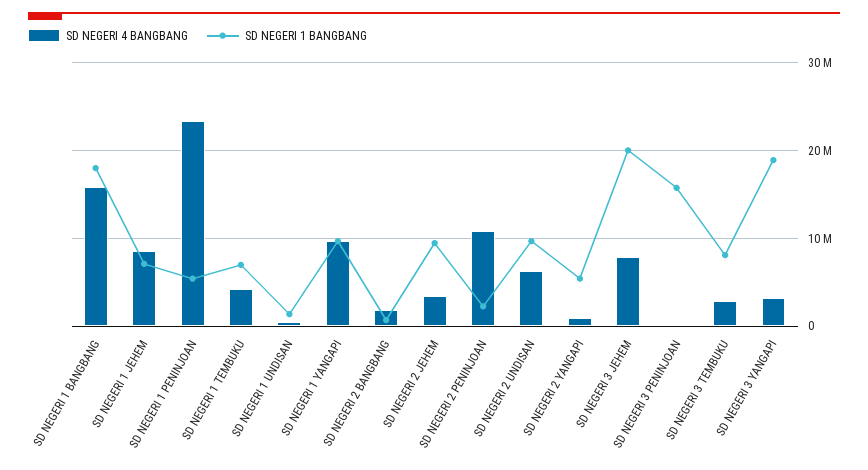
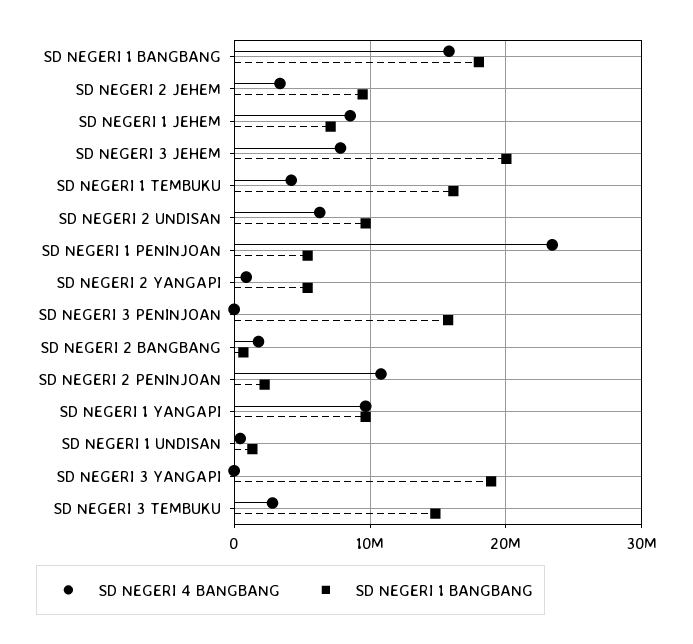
  {
    "SD NEGERI 4 BANGBANG": {
      "SD NEGERI 1 BANGBANG": 16000000,
      "SD NEGERI 1 JEHEM": 9000000,
      "SD NEGERI 1 PENINJOAN": 23000000,
      "SD NEGERI 1 TEMBUKU": 4000000,
      "SD NEGERI 1 UNDISAN": 0,
      "SD NEGERI 1 YANGAPI": 10000000,
      "SD NEGERI 2 BANGBANG": 2000000,
      "SD NEGERI 2 JEHEM": 3000000,
      "SD NEGERI 2 PENINJOAN": 11000000,
      "SD NEGERI 2 UNDISAN": 6000000,
      "SD NEGERI 2 YANGAPI": 1000000,
      "SD NEGERI 3 JEHEM": 8000000,
      "SD NEGERI 3 PENINJOAN": 0,
      "SD NEGERI 3 TEMBUKU": 3000000,
-     "SD NEGERI 3 YANGAPI": 3000000
+     "SD NEGERI 3 YANGAPI": 0
    },
    "SD NEGERI 1 BANGBANG": {
      "SD NEGERI 1 BANGBANG": 18000000,
      "SD NEGERI 1 JEHEM": 7000000,
      "SD NEGERI 1 PENINJOAN": 5000000,
-     "SD NEGERI 1 TEMBUKU": 7000000,
+     "SD NEGERI 1 TEMBUKU": 16000000,
      "SD NEGERI 1 UNDISAN": 1000000,
      "SD NEGERI 1 YANGAPI": 10000000,
      "SD NEGERI 2 BANGBANG": 1000000,
      "SD NEGERI 2 JEHEM": 9000000,
      "SD NEGERI 2 PENINJOAN": 2000000,
      "SD NEGERI 2 UNDISAN": 10000000,
      "SD NEGERI 2 YANGAPI": 5000000,
      "SD NEGERI 3 JEHEM": 20000000,
      "SD NEGERI 3 PENINJOAN": 16000000,
-     "SD NEGERI 3 TEMBUKU": 8000000,
+     "SD NEGERI 3 TEMBUKU": 15000000,
      "SD NEGERI 3 YANGAPI": 19000000
    }
  }

